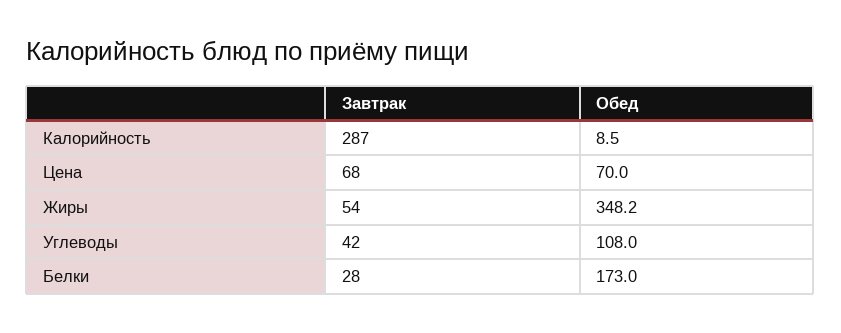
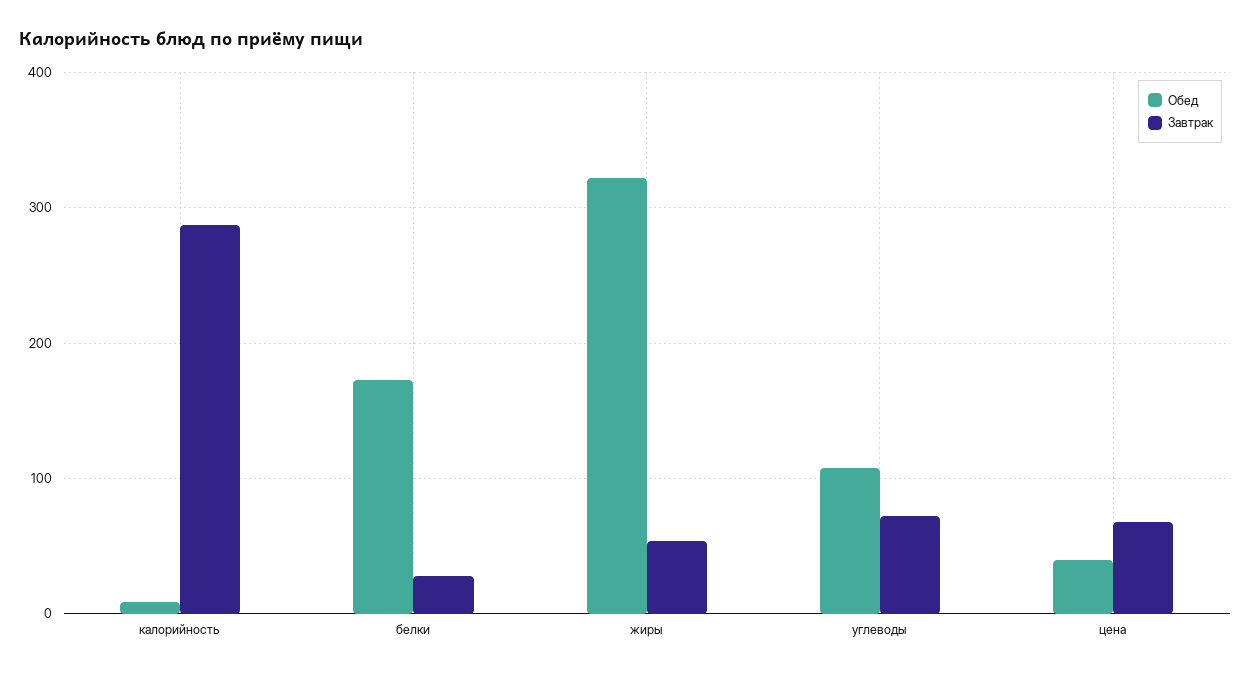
  {
    "Завтрак": {
      "Калорийность": 287,
      "Цена": 68,
      "Жиры": 54,
-     "Углеводы": 42,
+     "Углеводы": 70,
      "Белки": 28
    },
    "Обед": {
      "Калорийность": 8.5,
-     "Цена": 70,
+     "Цена": 40,
-     "Жиры": 348.2,
+     "Жиры": 320,
      "Углеводы": 108,
      "Белки": 173
    }
  }

